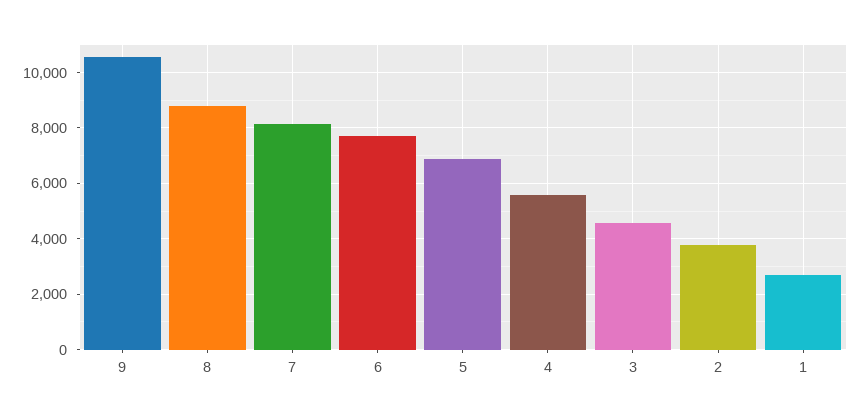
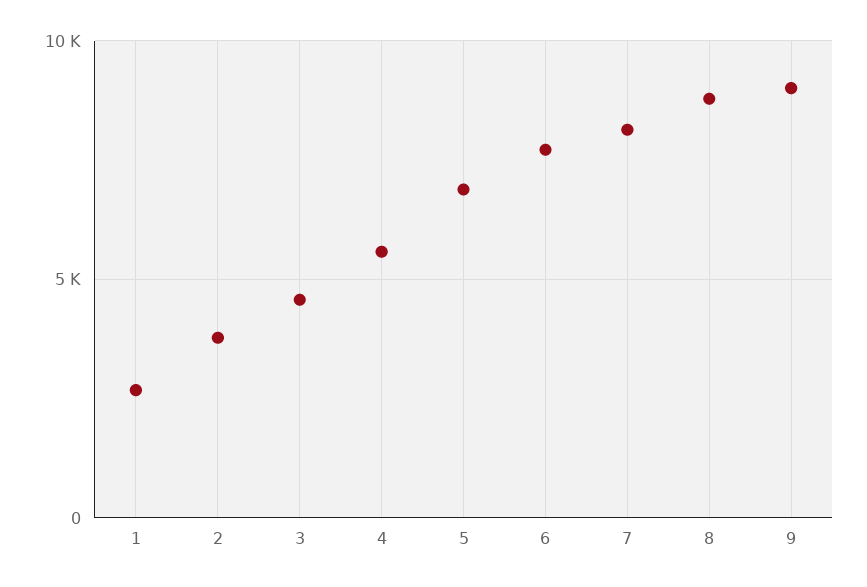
  {
-   "9": 10500,
+   "9": 9000,
    "8": 8750,
    "7": 8250,
    "6": 7750,
    "5": 7000,
    "4": 5500,
    "3": 4500,
    "2": 3750,
    "1": 2750
  }

